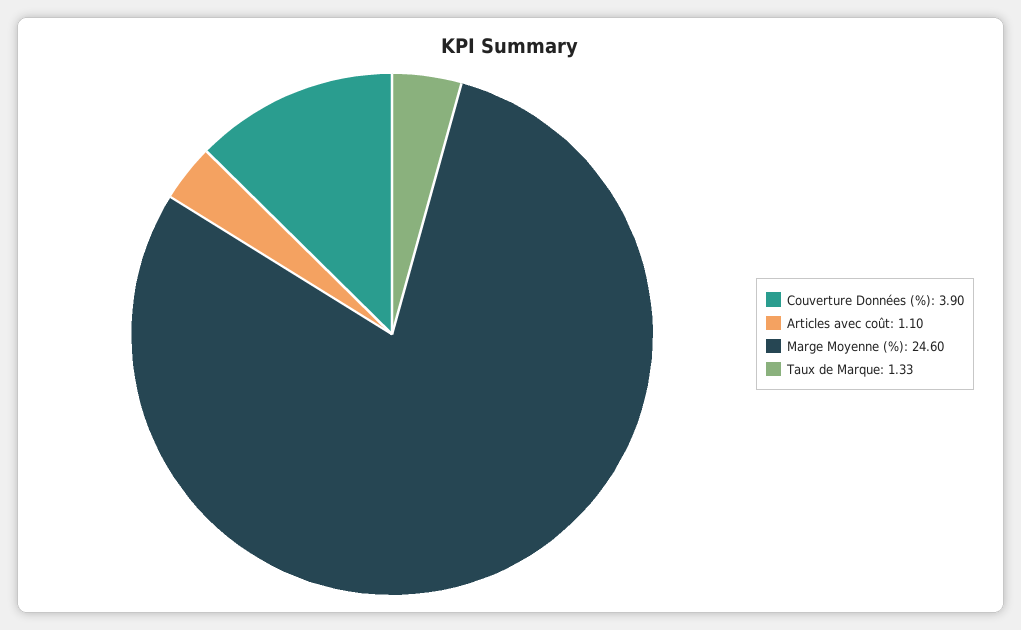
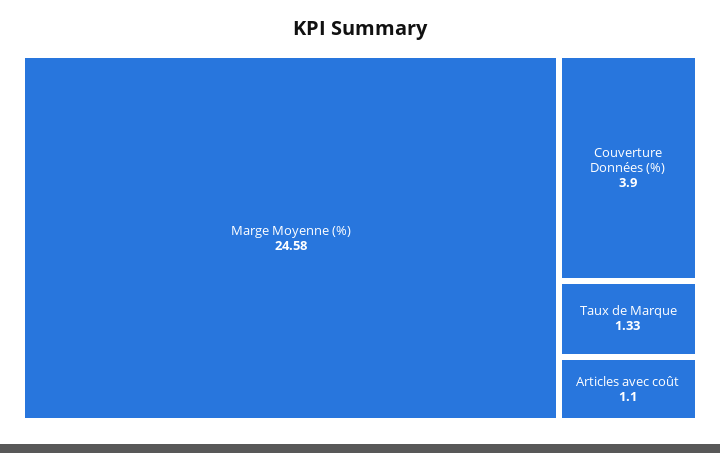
  {
    "Couverture Données (%)": 3.9,
    "Articles avec coût": 1.1,
-   "Marge Moyenne (%)": 24.6,
+   "Marge Moyenne (%)": 24.58,
    "Taux de Marque": 1.33
  }

